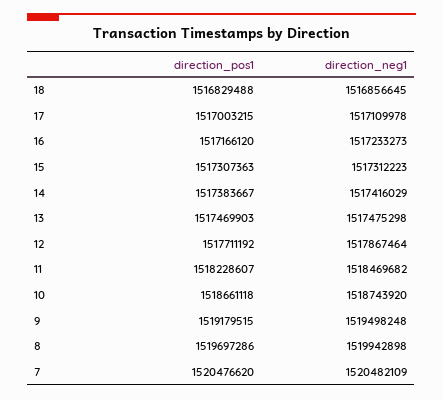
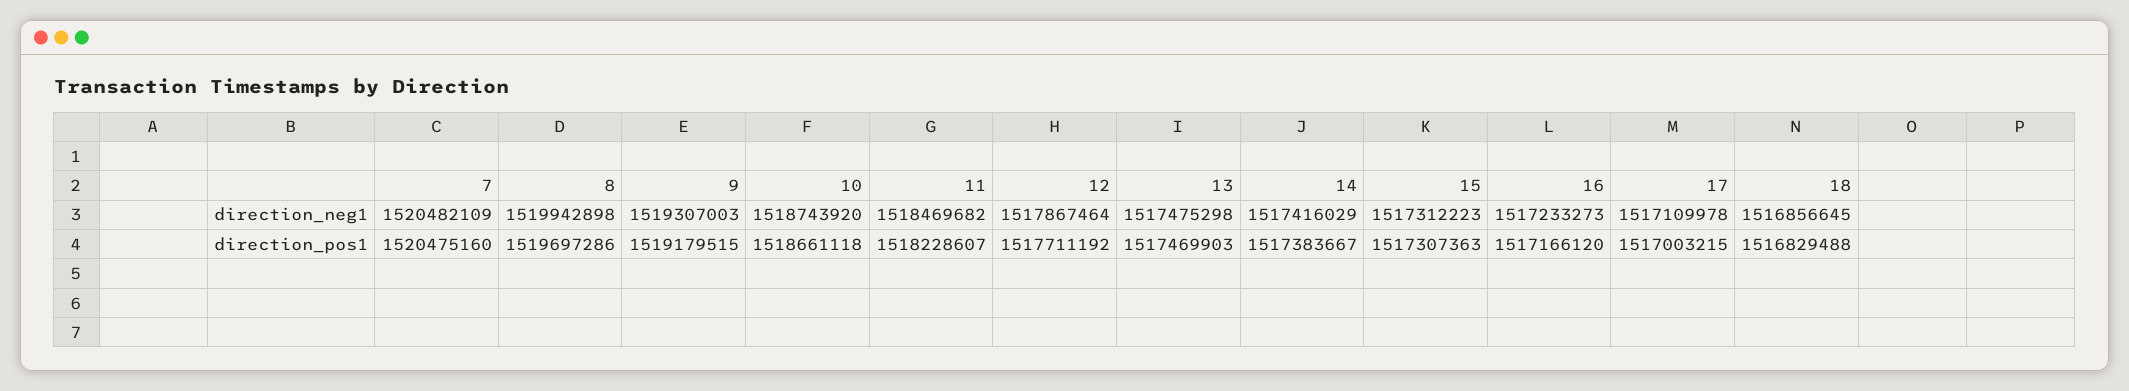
  {
    "direction_pos1": {
      "18": 1516829488,
      "17": 1517003215,
      "16": 1517166120,
      "15": 1517307363,
      "14": 1517383667,
      "13": 1517469903,
      "12": 1517711192,
      "11": 1518228607,
      "10": 1518661118,
      "9": 1519179515,
      "8": 1519697286,
-     "7": 1520476620
+     "7": 1520475160
    },
    "direction_neg1": {
      "18": 1516856645,
      "17": 1517109978,
      "16": 1517233273,
      "15": 1517312223,
      "14": 1517416029,
      "13": 1517475298,
      "12": 1517867464,
      "11": 1518469682,
      "10": 1518743920,
-     "9": 1519498248,
+     "9": 1519307003,
      "8": 1519942898,
      "7": 1520482109
    }
  }

